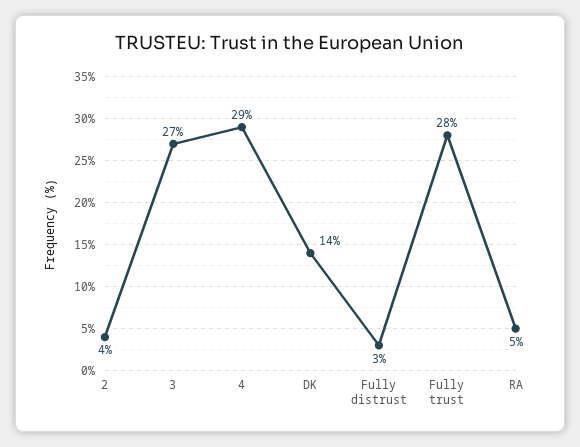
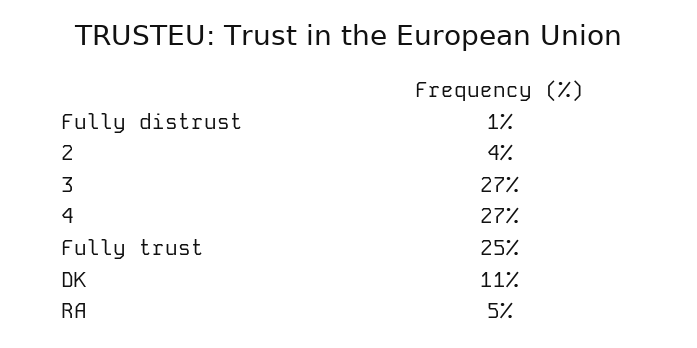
  {
    "2": 4,
    "3": 27,
-   "4": 29,
+   "4": 27,
-   "DK": 14,
+   "DK": 11,
-   "Fully distrust": 3,
+   "Fully distrust": 1,
-   "Fully trust": 28,
+   "Fully trust": 25,
    "RA": 5
  }

